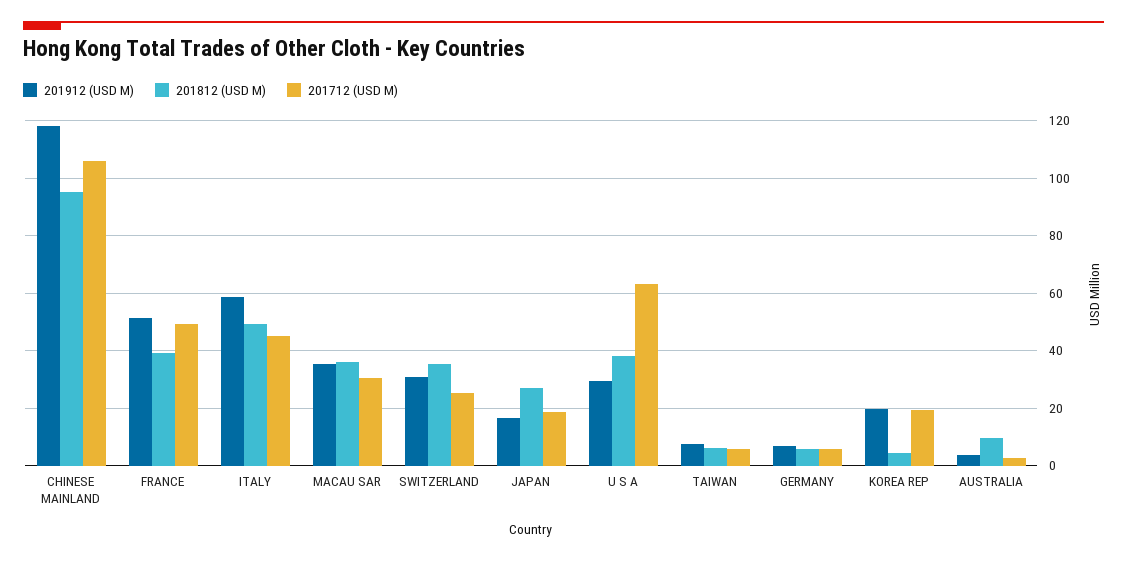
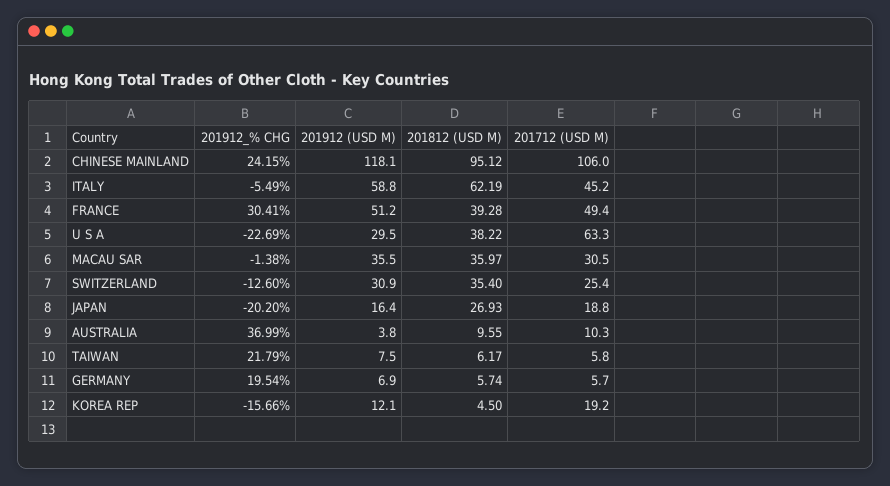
  {
    "201912 (USD M)": {
      "CHINESE MAINLAND": 118.1,
      "FRANCE": 51.2,
      "ITALY": 58.8,
      "MACAU SAR": 35.5,
      "SWITZERLAND": 30.9,
      "JAPAN": 16.4,
      "U S A": 29.5,
      "TAIWAN": 7.5,
      "GERMANY": 6.9,
-     "KOREA REP": 20,
+     "KOREA REP": 12.1,
      "AUSTRALIA": 3.8
    },
    "201812 (USD M)": {
      "CHINESE MAINLAND": 95.12,
      "FRANCE": 39.28,
-     "ITALY": 50,
+     "ITALY": 62.19,
      "MACAU SAR": 35.97,
      "SWITZERLAND": 35.4,
      "JAPAN": 26.93,
      "U S A": 38.22,
      "TAIWAN": 6.17,
      "GERMANY": 5.74,
      "KOREA REP": 4.5,
      "AUSTRALIA": 9.55
    },
    "201712 (USD M)": {
      "CHINESE MAINLAND": 106,
      "FRANCE": 49.4,
      "ITALY": 45.2,
      "MACAU SAR": 30.5,
      "SWITZERLAND": 25.4,
      "JAPAN": 18.8,
      "U S A": 63.3,
      "TAIWAN": 5.8,
      "GERMANY": 5.7,
      "KOREA REP": 19.2,
-     "AUSTRALIA": 2.5
+     "AUSTRALIA": 10.3
-   }
+   },
+   "201912_% CHG": {
+     "CHINESE MAINLAND": 24.15,
+     "ITALY": -5.49,
+     "FRANCE": 30.41,
+     "U S A": -22.69,
+     "MACAU SAR": -1.38,
+     "SWITZERLAND": -12.6,
+     "JAPAN": -20.2,
+     "AUSTRALIA": 36.99,
+     "TAIWAN": 21.79,
+     "GERMANY": 19.54,
+     "KOREA REP": -15.66
+   }
  }

